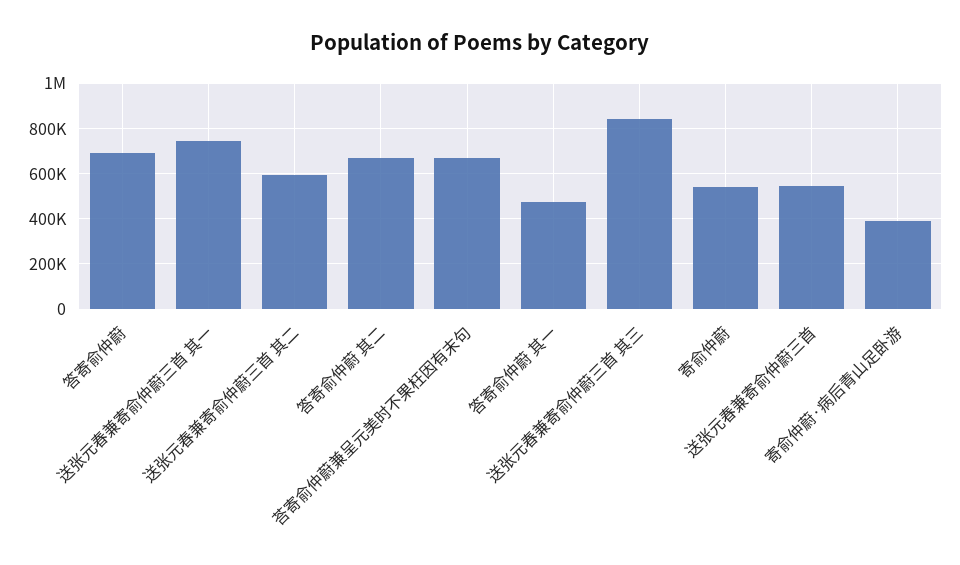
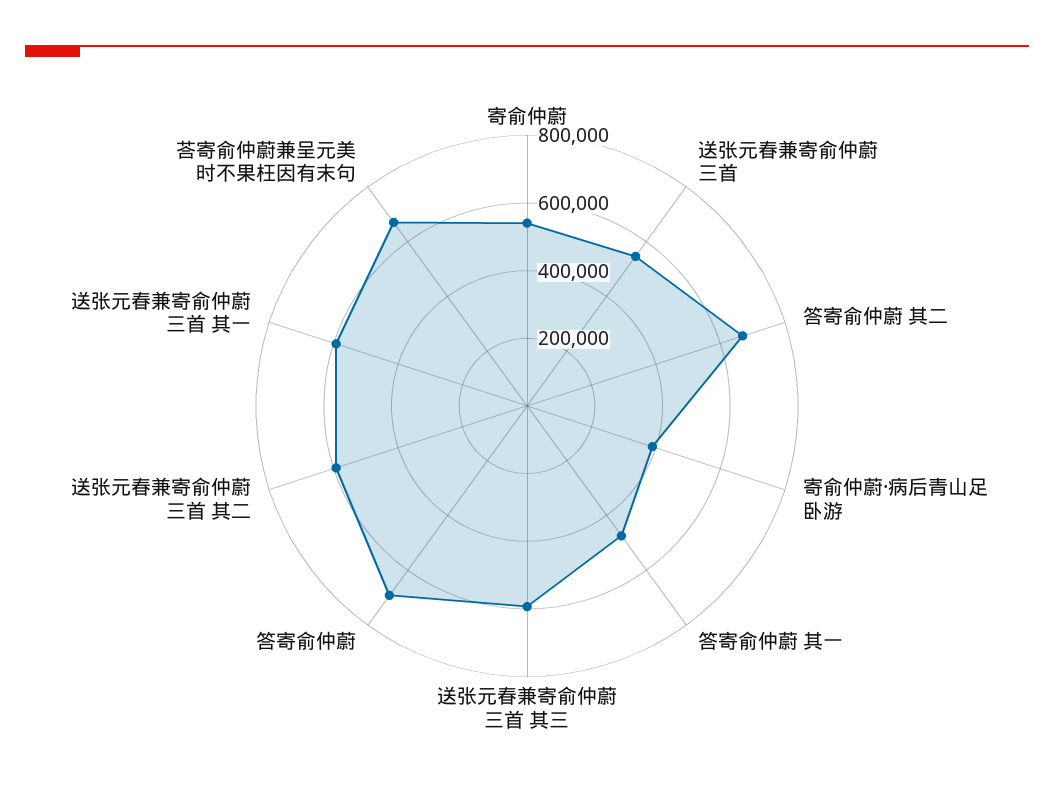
  {
    "答寄俞仲蔚": 700000,
-   "送张元春兼寄俞仲蔚三首 其一": 750000,
+   "送张元春兼寄俞仲蔚三首 其一": 600000,
    "送张元春兼寄俞仲蔚三首 其二": 600000,
    "答寄俞仲蔚 其二": 650000,
    "荅寄俞仲蔚兼呈元美时不果枉因有末句": 650000,
    "答寄俞仲蔚 其一": 450000,
-   "送张元春兼寄俞仲蔚三首 其三": 850000,
+   "送张元春兼寄俞仲蔚三首 其三": 600000,
    "寄俞仲蔚": 550000,
    "送张元春兼寄俞仲蔚三首": 550000,
    "寄俞仲蔚·病后青山足卧游": 400000
  }

